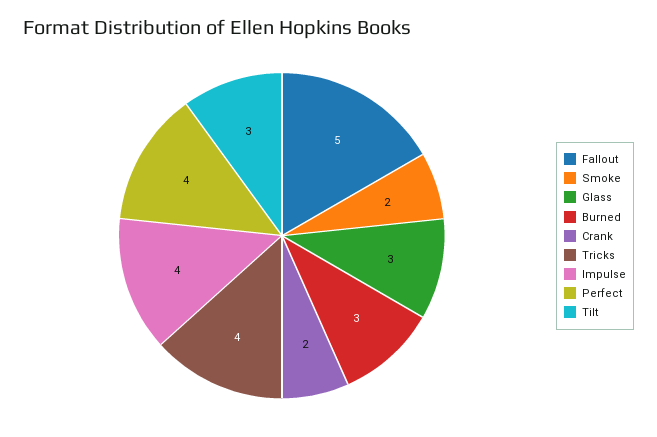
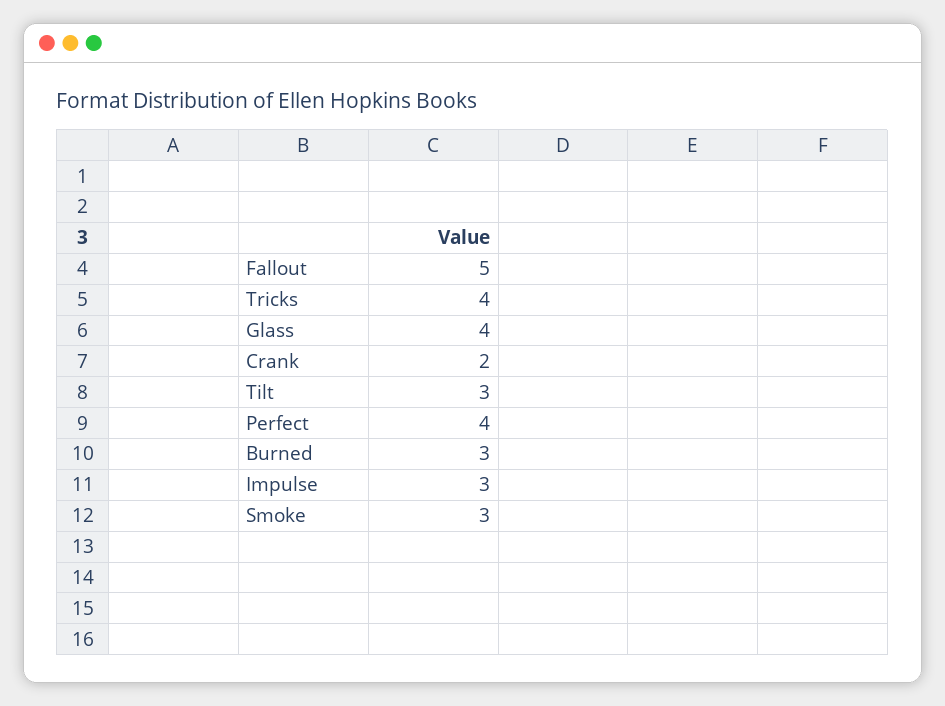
  {
    "Fallout": 5,
-   "Smoke": 2,
+   "Smoke": 3,
-   "Glass": 3,
+   "Glass": 4,
    "Burned": 3,
    "Crank": 2,
    "Tricks": 4,
-   "Impulse": 4,
+   "Impulse": 3,
    "Perfect": 4,
    "Tilt": 3
  }

